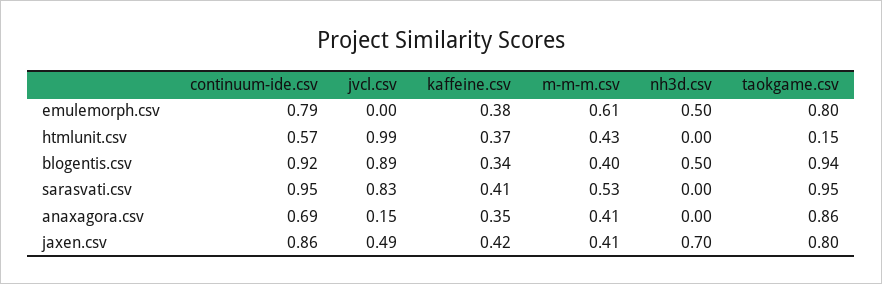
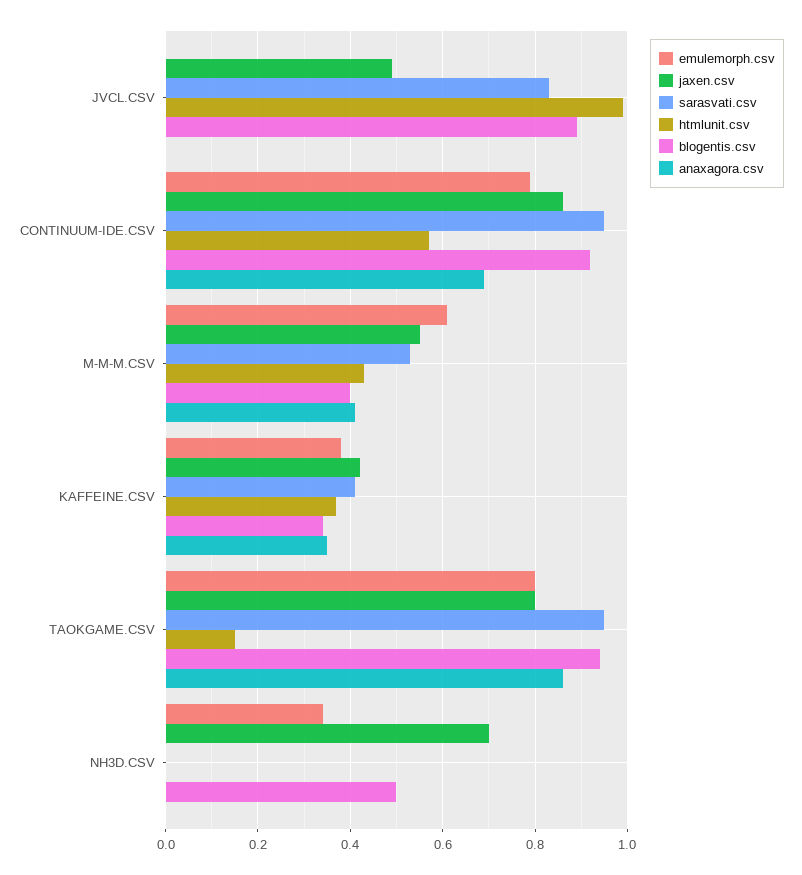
  {
    "emulemorph.csv": {
      "continuum-ide.csv": 0.79,
      "jvcl.csv": 0,
      "kaffeine.csv": 0.38,
      "m-m-m.csv": 0.61,
-     "nh3d.csv": 0.5,
+     "nh3d.csv": 0.35,
      "taokgame.csv": 0.8
    },
    "htmlunit.csv": {
      "continuum-ide.csv": 0.57,
      "jvcl.csv": 0.99,
      "kaffeine.csv": 0.37,
      "m-m-m.csv": 0.43,
      "nh3d.csv": 0,
      "taokgame.csv": 0.15
    },
    "blogentis.csv": {
      "continuum-ide.csv": 0.92,
      "jvcl.csv": 0.89,
      "kaffeine.csv": 0.34,
      "m-m-m.csv": 0.4,
      "nh3d.csv": 0.5,
      "taokgame.csv": 0.94
    },
    "sarasvati.csv": {
      "continuum-ide.csv": 0.95,
      "jvcl.csv": 0.83,
      "kaffeine.csv": 0.41,
      "m-m-m.csv": 0.53,
      "nh3d.csv": 0,
      "taokgame.csv": 0.95
    },
    "anaxagora.csv": {
      "continuum-ide.csv": 0.69,
-     "jvcl.csv": 0.15,
+     "jvcl.csv": 0,
      "kaffeine.csv": 0.35,
      "m-m-m.csv": 0.41,
      "nh3d.csv": 0,
      "taokgame.csv": 0.86
    },
    "jaxen.csv": {
      "continuum-ide.csv": 0.86,
      "jvcl.csv": 0.49,
      "kaffeine.csv": 0.42,
-     "m-m-m.csv": 0.41,
+     "m-m-m.csv": 0.55,
      "nh3d.csv": 0.7,
      "taokgame.csv": 0.8
    }
  }

